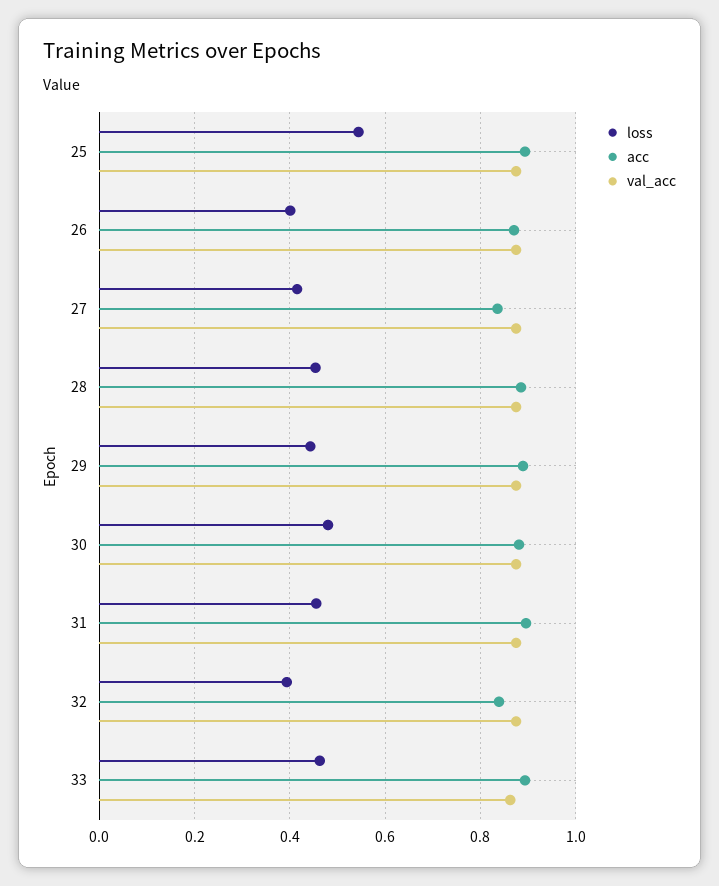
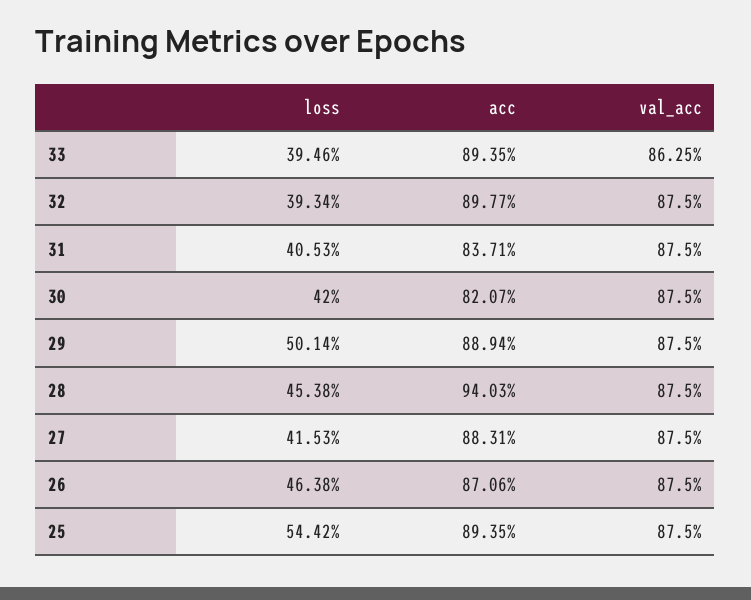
  {
    "loss": {
      "25": 0.5442,
-     "26": 0.4,
+     "26": 0.4638,
      "27": 0.4153,
      "28": 0.4538,
-     "29": 0.44,
+     "29": 0.5014,
-     "30": 0.48,
+     "30": 0.42,
-     "31": 0.46,
+     "31": 0.4053,
      "32": 0.3934,
-     "33": 0.46
+     "33": 0.3946
    },
    "acc": {
      "25": 0.8935,
      "26": 0.8706,
-     "27": 0.84,
+     "27": 0.8831,
-     "28": 0.88,
+     "28": 0.9403,
      "29": 0.8894,
-     "30": 0.88,
+     "30": 0.8207,
-     "31": 0.9,
+     "31": 0.8371,
-     "32": 0.84,
+     "32": 0.8977,
      "33": 0.8935
    },
    "val_acc": {
      "25": 0.875,
      "26": 0.875,
      "27": 0.875,
      "28": 0.875,
      "29": 0.875,
      "30": 0.875,
      "31": 0.875,
      "32": 0.875,
      "33": 0.8625
    }
  }

